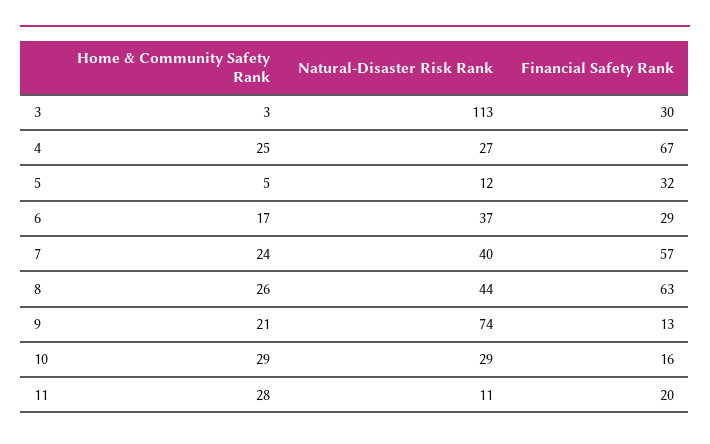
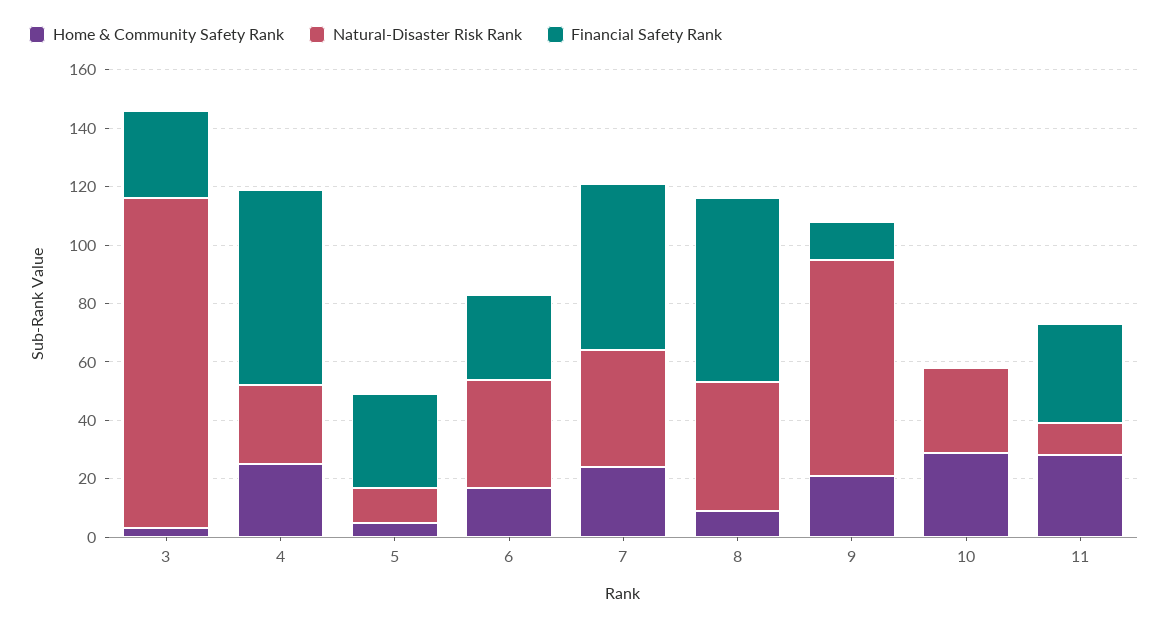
  {
    "Home & Community Safety Rank": {
      "3": 3,
      "4": 25,
      "5": 5,
      "6": 17,
      "7": 24,
-     "8": 26,
+     "8": 10,
      "9": 21,
      "10": 29,
      "11": 28
    },
    "Natural-Disaster Risk Rank": {
      "3": 113,
      "4": 27,
      "5": 12,
      "6": 37,
      "7": 40,
      "8": 44,
      "9": 74,
      "10": 29,
      "11": 11
    },
    "Financial Safety Rank": {
      "3": 30,
      "4": 67,
      "5": 32,
      "6": 29,
      "7": 57,
      "8": 63,
      "9": 13,
-     "10": 16,
+     "10": 0,
-     "11": 20
+     "11": 35
    }
  }

